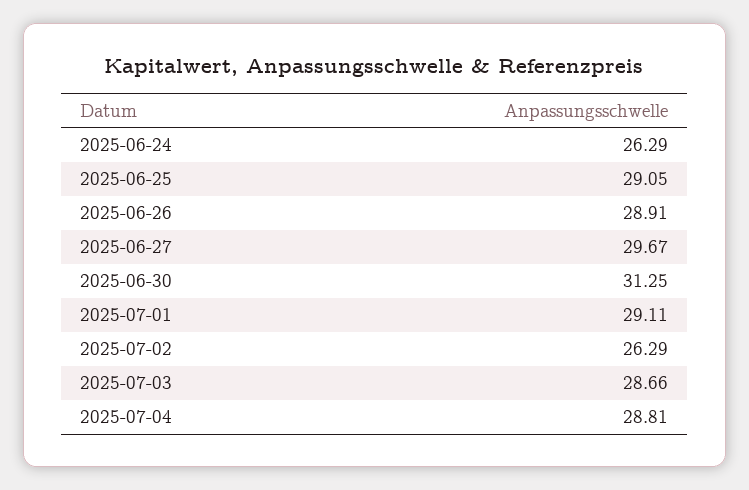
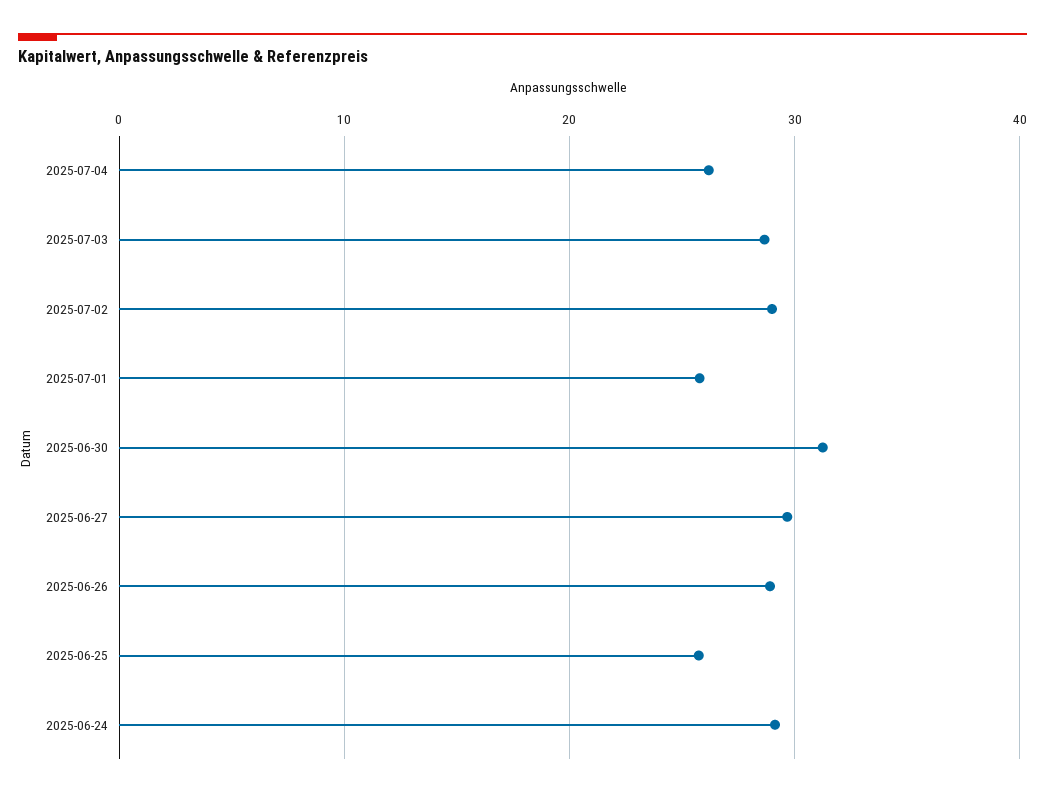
  {
-   "2025-06-24": 26.29,
+   "2025-06-24": 29,
-   "2025-06-25": 29.05,
+   "2025-06-25": 26,
    "2025-06-26": 28.91,
    "2025-06-27": 29.67,
    "2025-06-30": 31.25,
-   "2025-07-01": 29.11,
+   "2025-07-01": 26,
-   "2025-07-02": 26.29,
+   "2025-07-02": 29,
    "2025-07-03": 28.66,
-   "2025-07-04": 28.81
+   "2025-07-04": 26
  }

